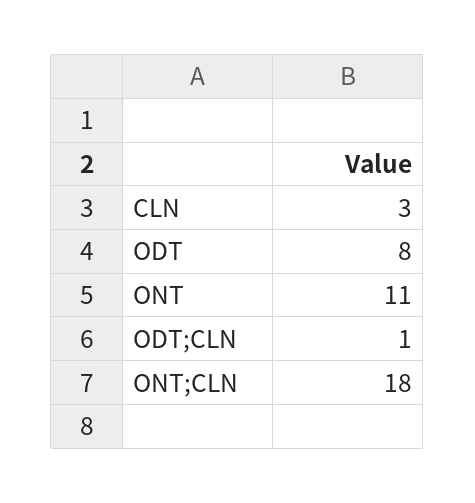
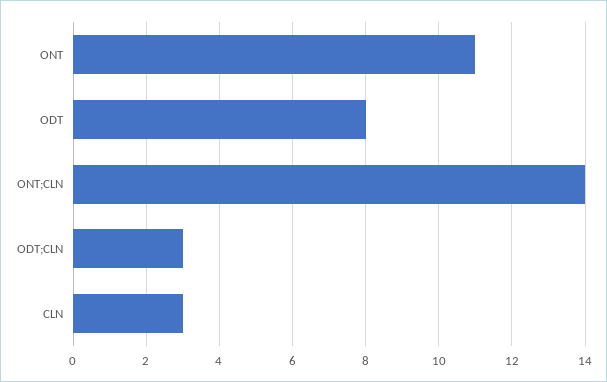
  {
    "CLN": 3,
    "ODT": 8,
    "ONT": 11,
-   "ODT;CLN": 1,
+   "ODT;CLN": 3,
-   "ONT;CLN": 18
+   "ONT;CLN": 14
  }

